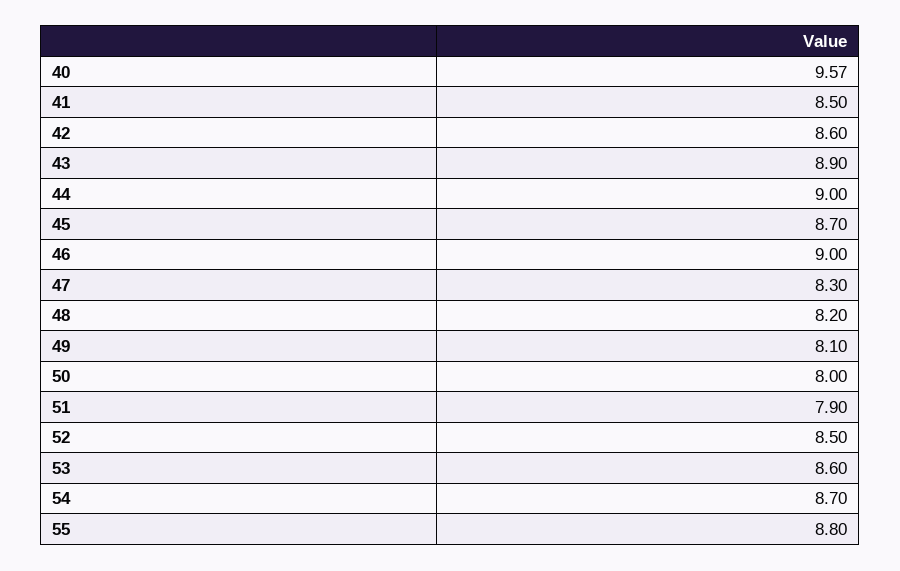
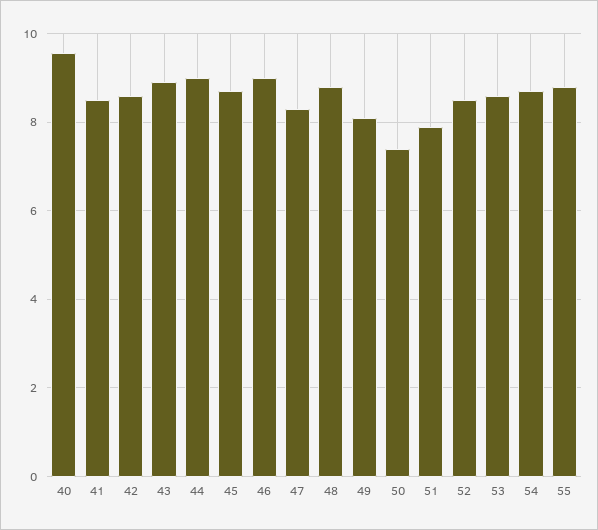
  {
    "40": 9.57,
    "41": 8.5,
    "42": 8.6,
    "43": 8.9,
    "44": 9,
    "45": 8.7,
    "46": 9,
    "47": 8.3,
-   "48": 8.2,
+   "48": 8.8,
    "49": 8.1,
-   "50": 8,
+   "50": 7.4,
    "51": 7.9,
    "52": 8.5,
    "53": 8.6,
    "54": 8.7,
    "55": 8.8
  }

